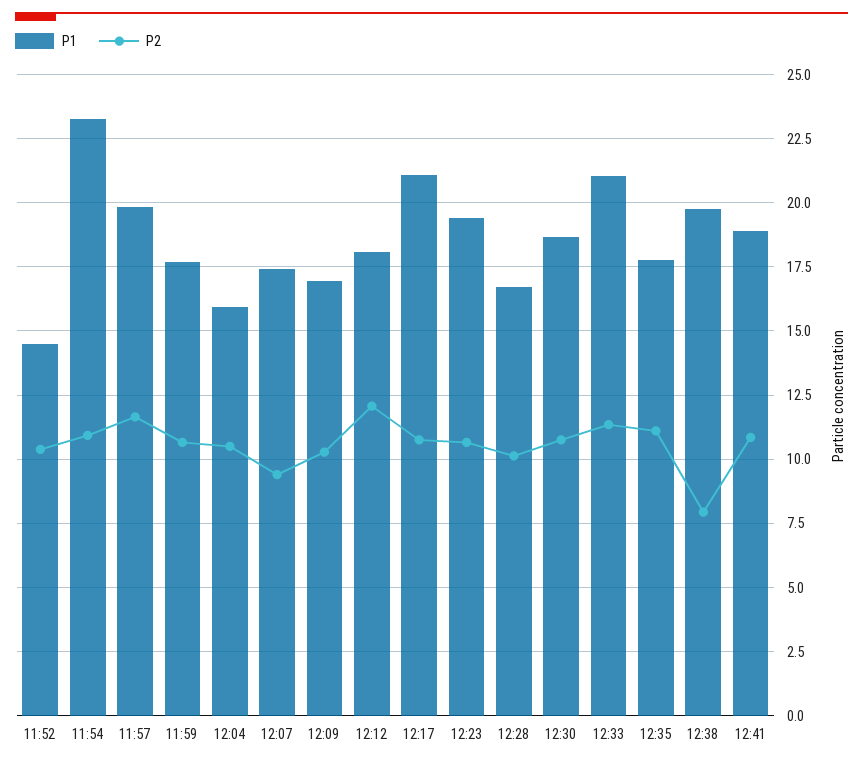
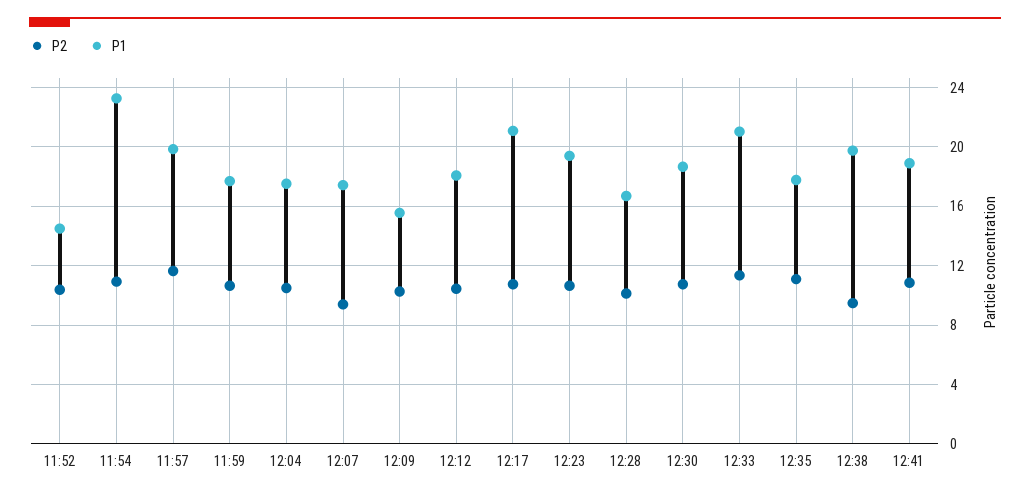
  {
    "P1": {
      "11:52": 14.5,
      "11:54": 23.25,
      "11:57": 19.75,
      "11:59": 17.75,
-     "12:04": 16,
+     "12:04": 17.5,
      "12:07": 17.5,
-     "12:09": 17,
+     "12:09": 15.5,
      "12:12": 18,
      "12:17": 21,
      "12:23": 19.5,
      "12:28": 16.75,
      "12:30": 18.75,
      "12:33": 21,
      "12:35": 17.75,
      "12:38": 19.75,
      "12:41": 19
    },
    "P2": {
      "11:52": 10.5,
      "11:54": 11,
      "11:57": 11.75,
      "11:59": 10.75,
      "12:04": 10.5,
      "12:07": 9.5,
      "12:09": 10.25,
-     "12:12": 12,
+     "12:12": 10.5,
      "12:17": 10.75,
      "12:23": 10.75,
      "12:28": 10.25,
      "12:30": 10.75,
      "12:33": 11.25,
      "12:35": 11,
-     "12:38": 8,
+     "12:38": 9.5,
      "12:41": 10.75
    }
  }

